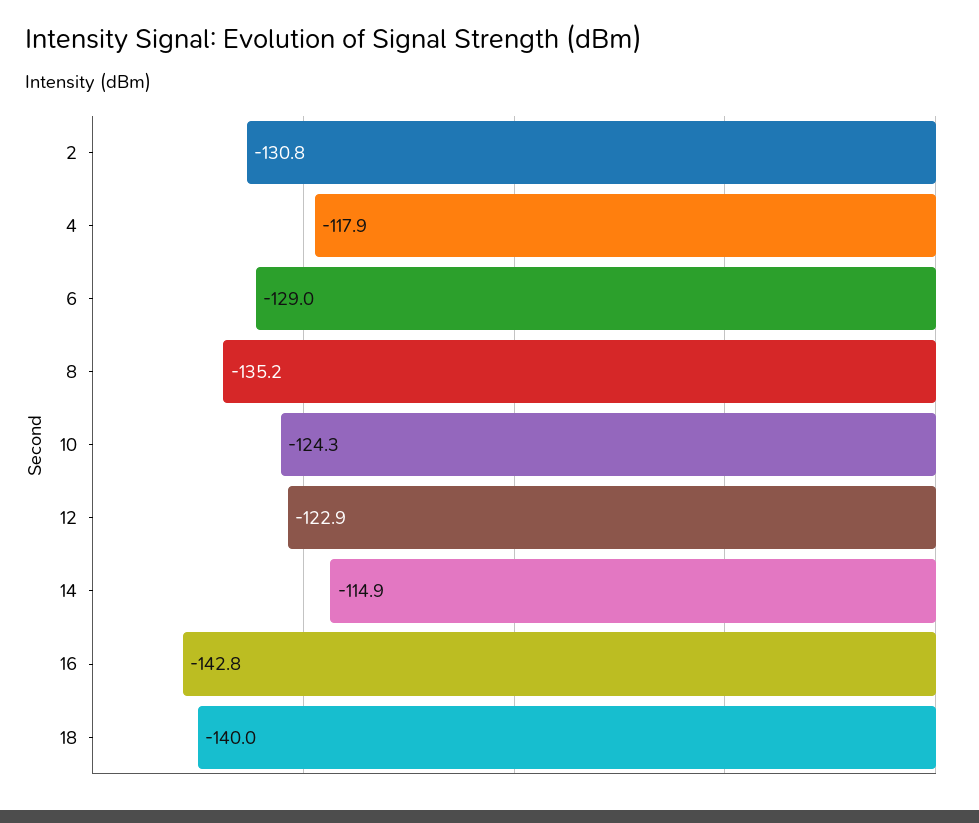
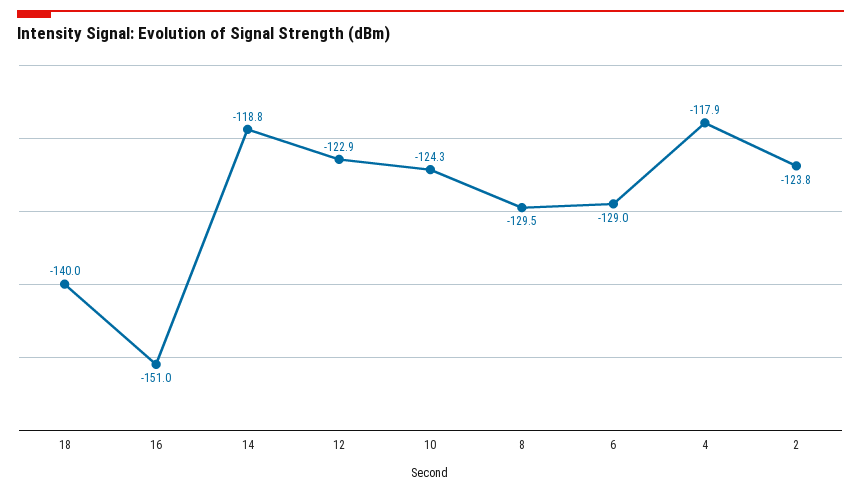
  {
-   "2": -130.8,
+   "2": -123.8,
    "4": -117.9,
    "6": -129,
-   "8": -135.2,
+   "8": -129.5,
    "10": -124.3,
    "12": -122.9,
-   "14": -114.9,
+   "14": -118.8,
-   "16": -142.8,
+   "16": -151,
    "18": -140
  }

